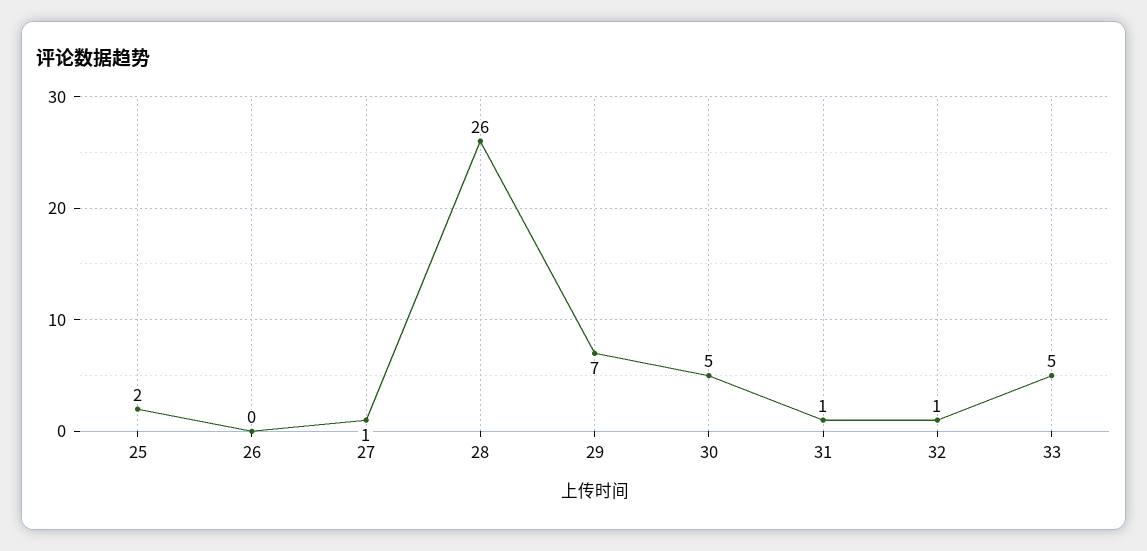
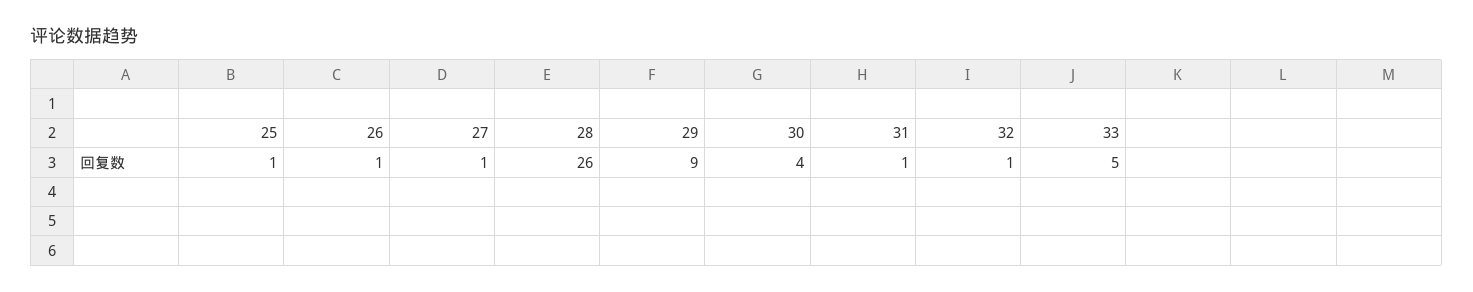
  {
-   "25": 2,
+   "25": 1,
-   "26": 0,
+   "26": 1,
    "27": 1,
    "28": 26,
-   "29": 7,
+   "29": 9,
-   "30": 5,
+   "30": 4,
    "31": 1,
    "32": 1,
    "33": 5
  }

